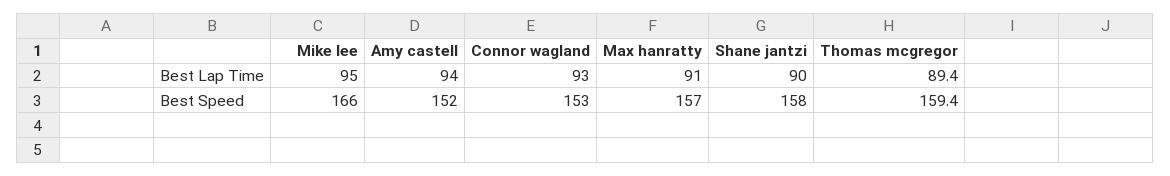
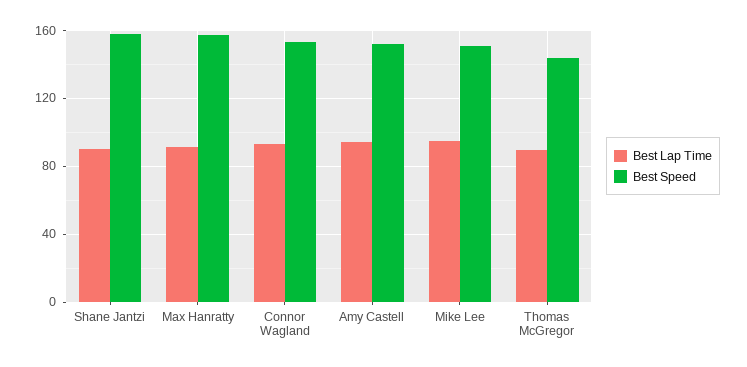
  {
    "Best Lap Time": {
      "Mike lee": 95,
      "Amy castell": 94,
      "Connor wagland": 93,
      "Max hanratty": 91,
      "Shane jantzi": 90,
      "Thomas mcgregor": 89.4
    },
    "Best Speed": {
-     "Mike lee": 166,
+     "Mike lee": 150,
      "Amy castell": 152,
      "Connor wagland": 153,
      "Max hanratty": 157,
      "Shane jantzi": 158,
-     "Thomas mcgregor": 159.4
+     "Thomas mcgregor": 145
    }
  }

